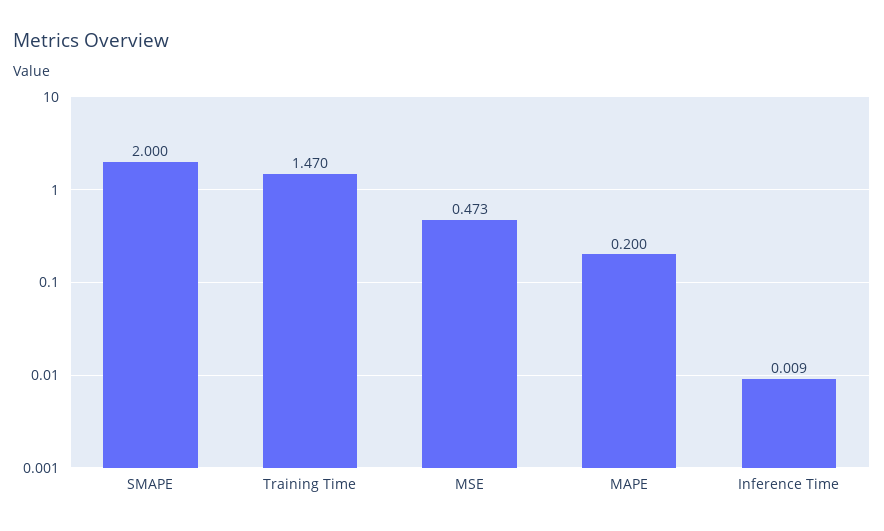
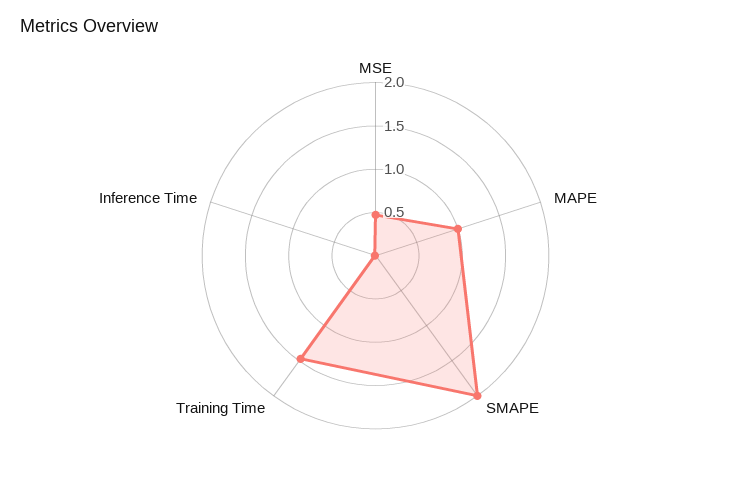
  {
    "SMAPE": 2,
    "Training Time": 1.47,
    "MSE": 0.473,
-   "MAPE": 0.2,
+   "MAPE": 1,
    "Inference Time": 0.009
  }

